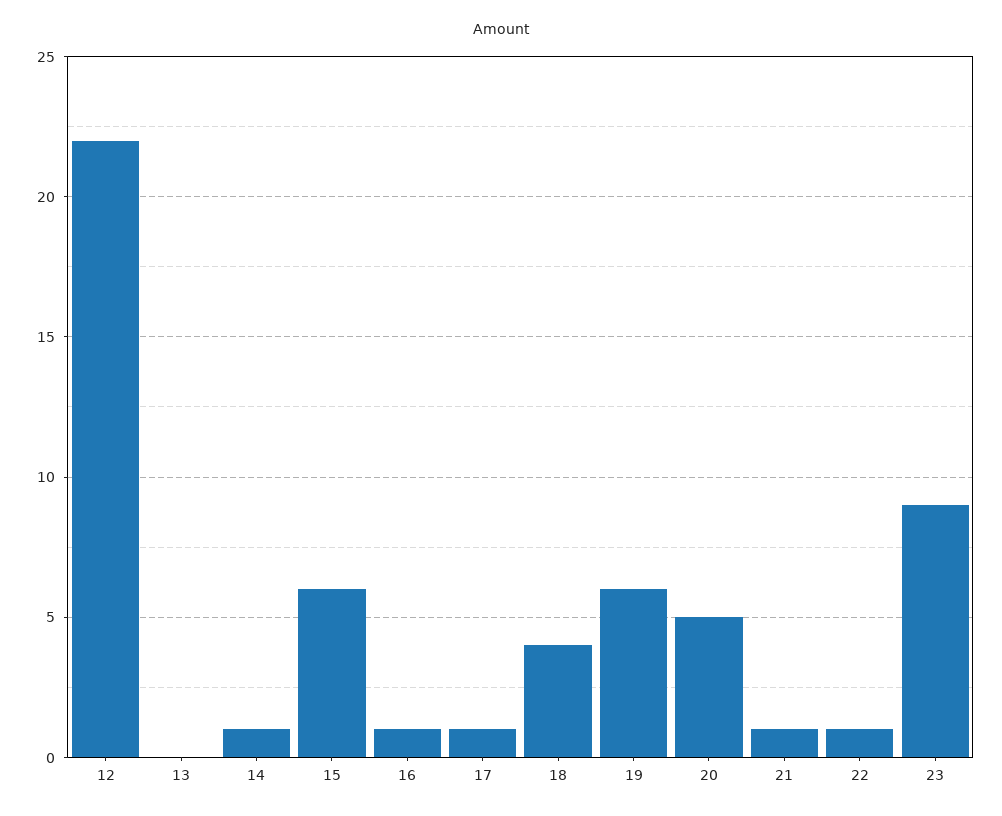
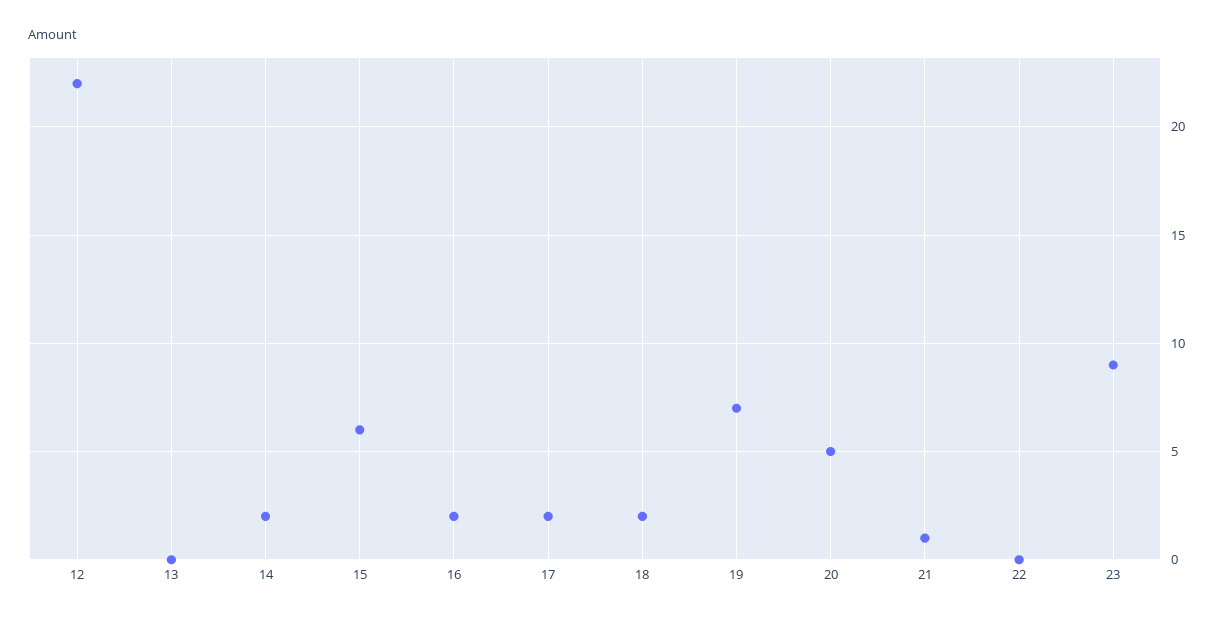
  {
    "12": 22,
    "13": 0,
-   "14": 1,
+   "14": 2,
    "15": 6,
-   "16": 1,
+   "16": 2,
-   "17": 1,
+   "17": 2,
-   "18": 4,
+   "18": 2,
-   "19": 6,
+   "19": 7,
    "20": 5,
    "21": 1,
-   "22": 1,
+   "22": 0,
    "23": 9
  }

